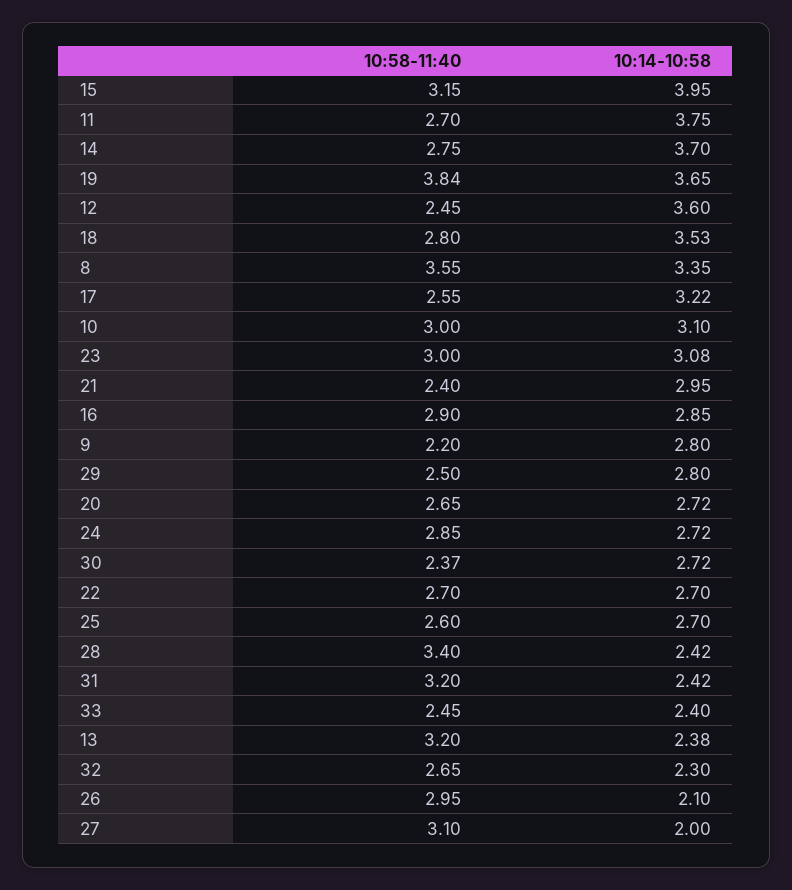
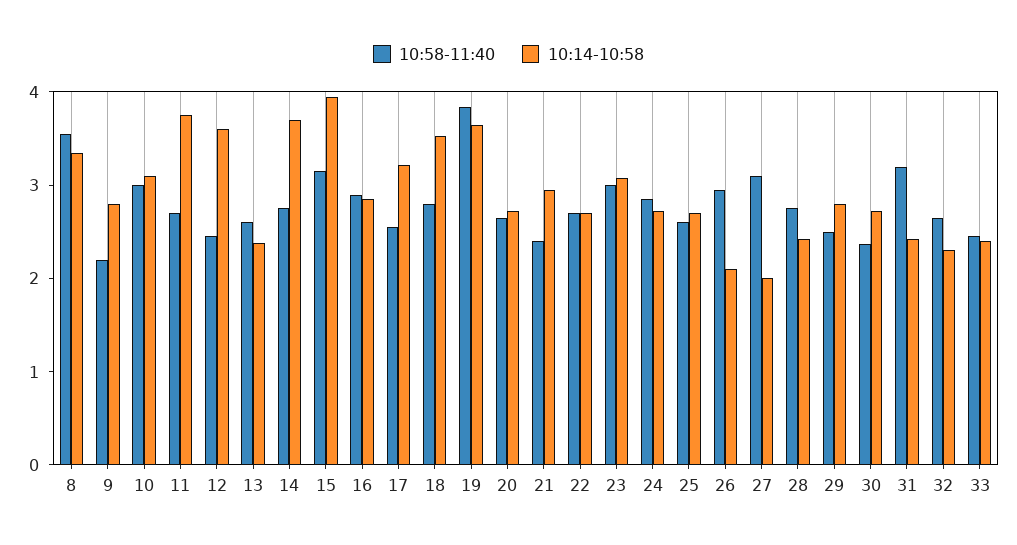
  {
    "10:58-11:40": {
      "15": 3.15,
      "11": 2.7,
      "14": 2.75,
      "19": 3.84,
      "12": 2.45,
      "18": 2.8,
      "8": 3.55,
      "17": 2.55,
      "10": 3,
      "23": 3,
      "21": 2.4,
      "16": 2.9,
      "9": 2.2,
      "29": 2.5,
      "20": 2.65,
      "24": 2.85,
      "30": 2.37,
      "22": 2.7,
      "25": 2.6,
-     "28": 3.4,
+     "28": 2.8,
      "31": 3.2,
      "33": 2.45,
-     "13": 3.2,
+     "13": 2.6,
      "32": 2.65,
      "26": 2.95,
      "27": 3.1
    },
    "10:14-10:58": {
      "15": 3.95,
      "11": 3.75,
      "14": 3.7,
      "19": 3.65,
      "12": 3.6,
      "18": 3.53,
      "8": 3.35,
      "17": 3.22,
      "10": 3.1,
      "23": 3.08,
      "21": 2.95,
      "16": 2.85,
      "9": 2.8,
      "29": 2.8,
      "20": 2.72,
      "24": 2.72,
      "30": 2.72,
      "22": 2.7,
      "25": 2.7,
      "28": 2.42,
      "31": 2.42,
      "33": 2.4,
      "13": 2.38,
      "32": 2.3,
      "26": 2.1,
      "27": 2
    }
  }

